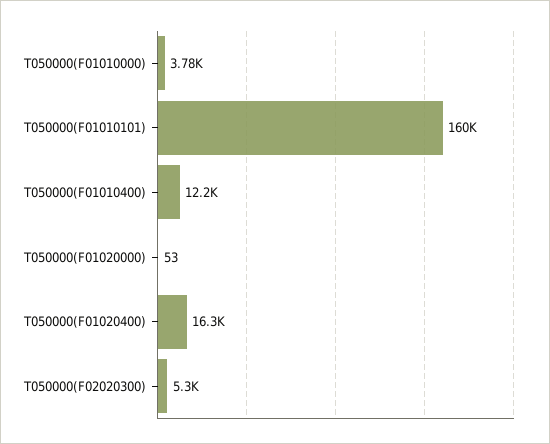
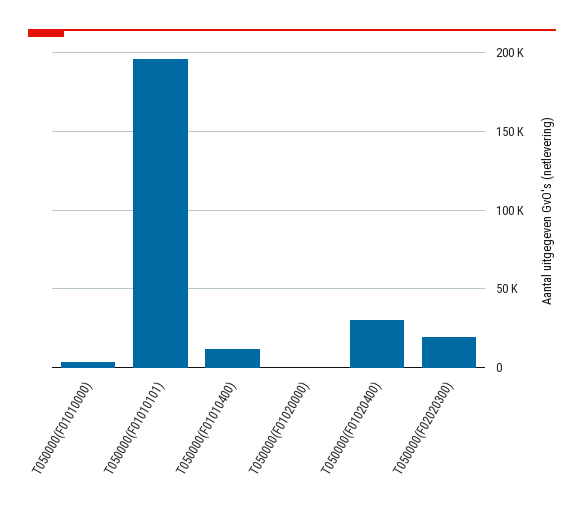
  {
    "T050000(F01010000)": 3780,
-   "T050000(F01010101)": 160000,
+   "T050000(F01010101)": 195000,
    "T050000(F01010400)": 12200,
    "T050000(F01020000)": 53,
-   "T050000(F01020400)": 16300,
+   "T050000(F01020400)": 30000,
-   "T050000(F02020300)": 5300
+   "T050000(F02020300)": 20000
  }

